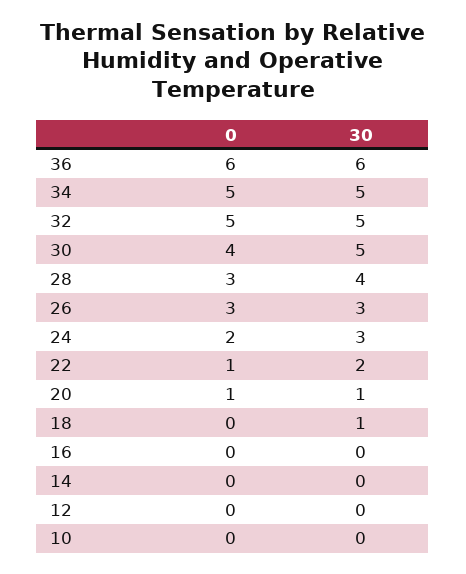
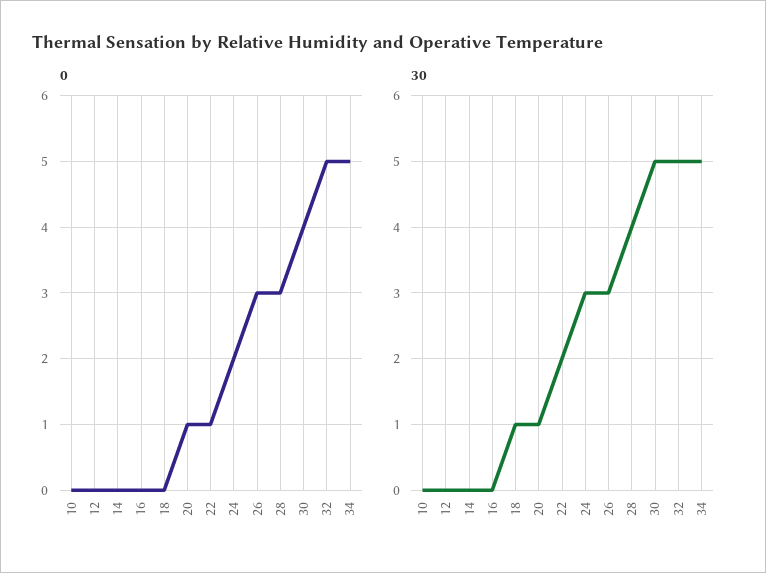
  {
    "0": {
-     "36": 6,
      "34": 5,
      "32": 5,
      "30": 4,
      "28": 3,
      "26": 3,
      "24": 2,
      "22": 1,
      "20": 1,
      "18": 0,
      "16": 0,
      "14": 0,
      "12": 0,
      "10": 0
    },
    "30": {
-     "36": 6,
      "34": 5,
      "32": 5,
      "30": 5,
      "28": 4,
      "26": 3,
      "24": 3,
      "22": 2,
      "20": 1,
      "18": 1,
      "16": 0,
      "14": 0,
      "12": 0,
      "10": 0
    }
  }

